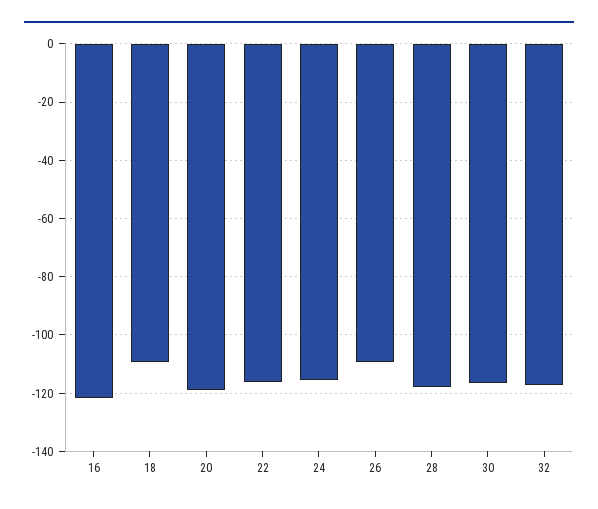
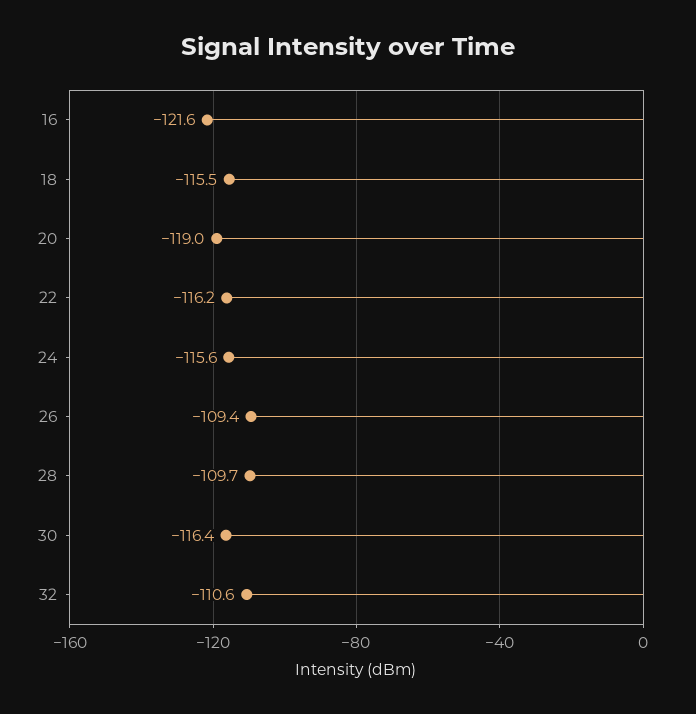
  {
    "16": -121.6,
-   "18": -110,
+   "18": -115.5,
    "20": -119,
    "22": -116.2,
    "24": -115.6,
    "26": -109.4,
-   "28": -117.5,
+   "28": -109.7,
    "30": -116.4,
-   "32": -117.5
+   "32": -110.6
  }

